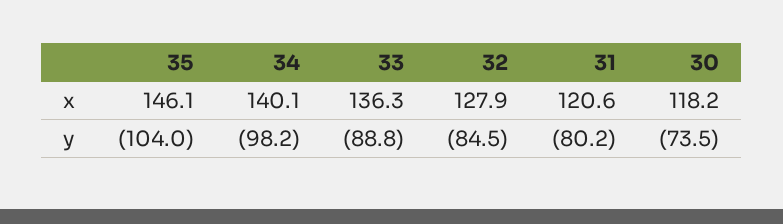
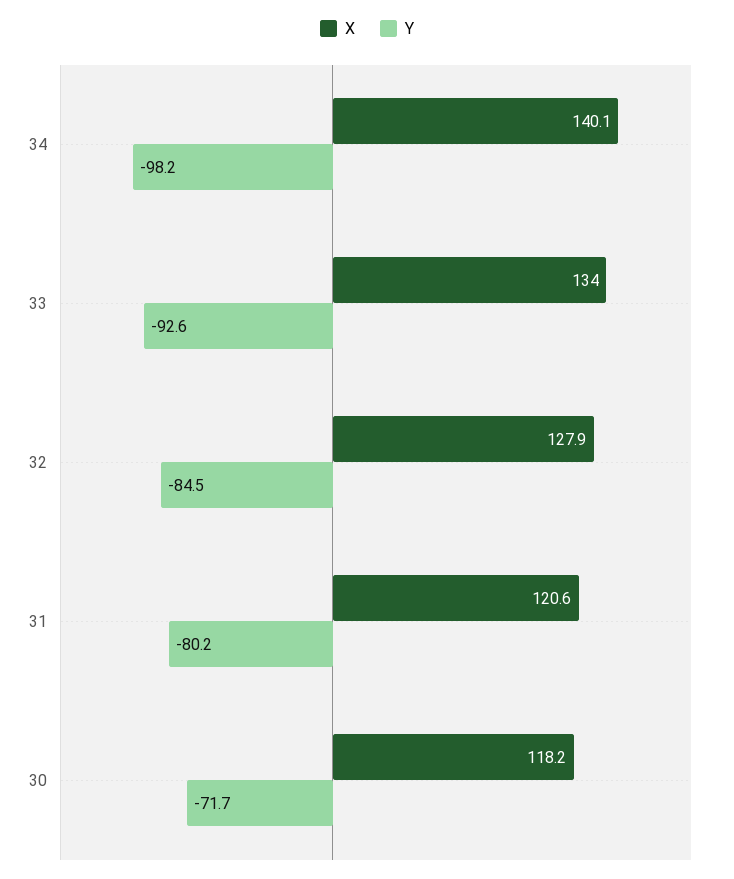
  {
    "x": {
-     "35": 146.1,
      "34": 140.1,
-     "33": 136.3,
+     "33": 134,
      "32": 127.9,
      "31": 120.6,
      "30": 118.2
    },
    "y": {
-     "35": -104,
      "34": -98.2,
-     "33": -88.8,
+     "33": -92.6,
      "32": -84.5,
      "31": -80.2,
-     "30": -73.5
+     "30": -71.7
    }
  }

